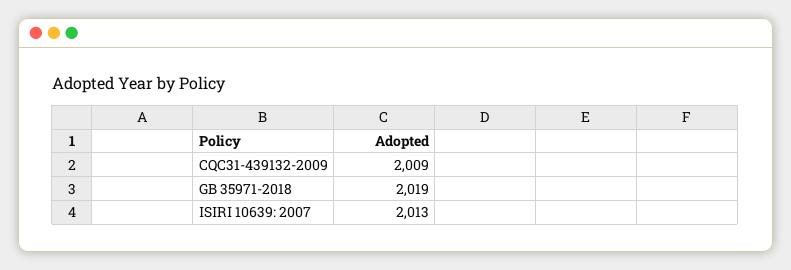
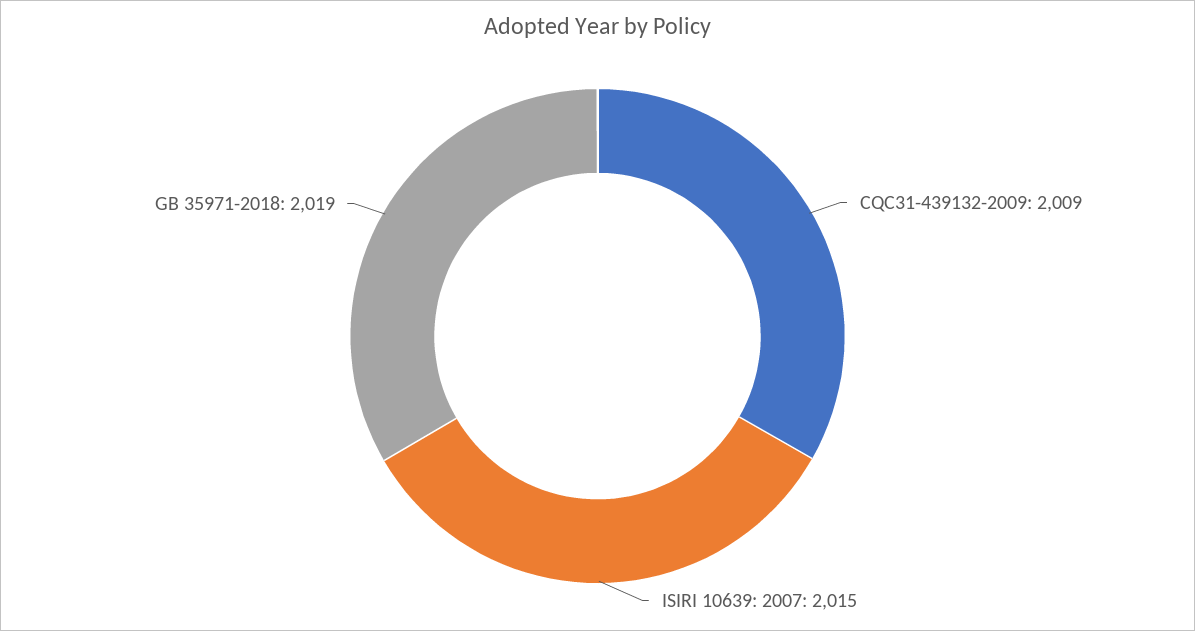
  {
    "CQC31-439132-2009": 2009,
    "GB 35971-2018": 2019,
-   "ISIRI 10639: 2007": 2013
+   "ISIRI 10639: 2007": 2015
  }

